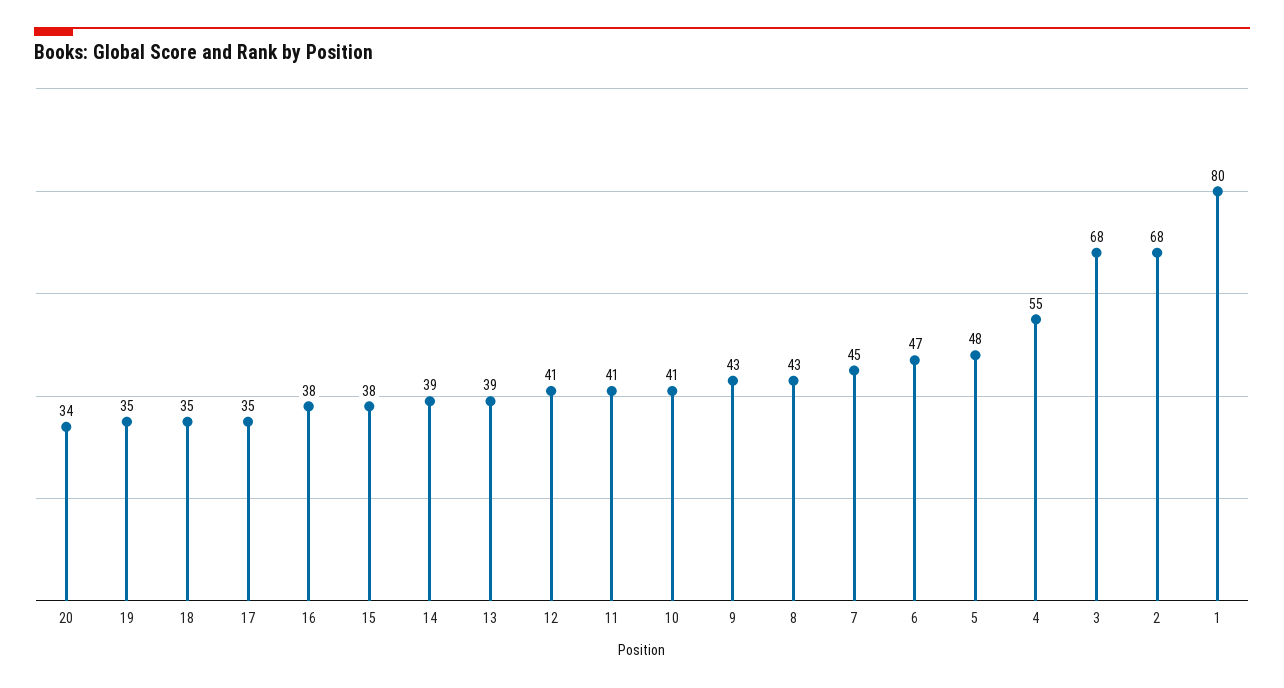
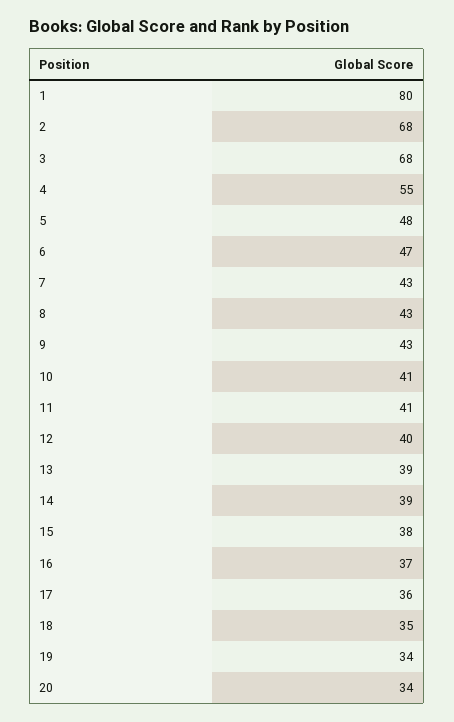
  {
    "20": 34,
-   "19": 35,
+   "19": 34,
    "18": 35,
-   "17": 35,
+   "17": 36,
-   "16": 38,
+   "16": 37,
    "15": 38,
    "14": 39,
    "13": 39,
-   "12": 41,
+   "12": 40,
    "11": 41,
    "10": 41,
    "9": 43,
    "8": 43,
-   "7": 45,
+   "7": 43,
    "6": 47,
    "5": 48,
    "4": 55,
    "3": 68,
    "2": 68,
    "1": 80
  }

